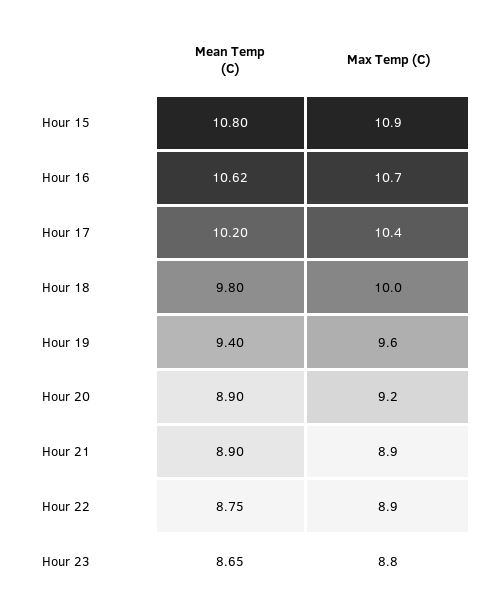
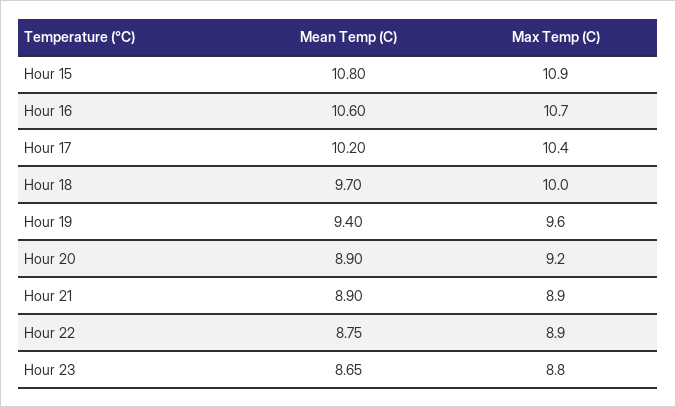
  {
    "Mean Temp (C)": {
      "Hour 15": 10.8,
-     "Hour 16": 10.62,
+     "Hour 16": 10.6,
      "Hour 17": 10.2,
-     "Hour 18": 9.8,
+     "Hour 18": 9.7,
      "Hour 19": 9.4,
      "Hour 20": 8.9,
      "Hour 21": 8.9,
      "Hour 22": 8.75,
      "Hour 23": 8.65
    },
    "Max Temp (C)": {
      "Hour 15": 10.9,
      "Hour 16": 10.7,
      "Hour 17": 10.4,
      "Hour 18": 10,
      "Hour 19": 9.6,
      "Hour 20": 9.2,
      "Hour 21": 8.9,
      "Hour 22": 8.9,
      "Hour 23": 8.8
    }
  }

